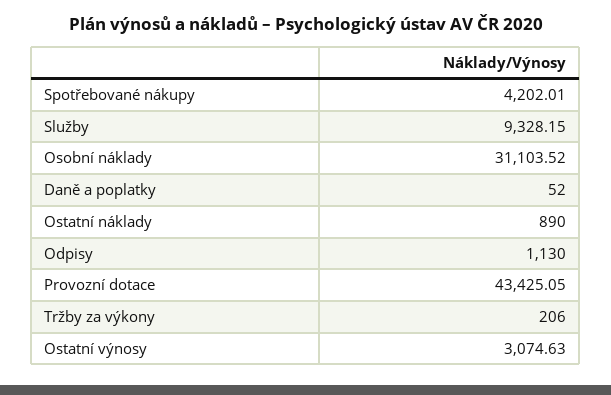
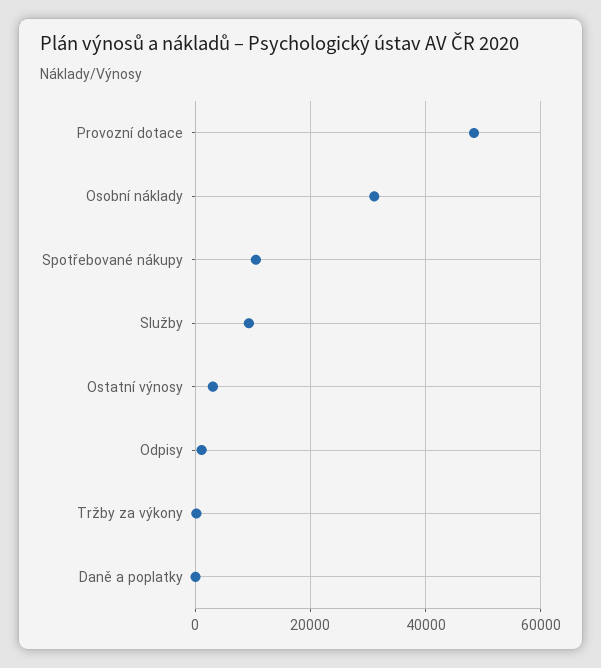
  {
-   "Spotřebované nákupy": 4202.01,
+   "Spotřebované nákupy": 10000,
    "Služby": 9328.15,
    "Osobní náklady": 31103.52,
    "Daně a poplatky": 52,
-   "Ostatní náklady": 890,
    "Odpisy": 1130,
-   "Provozní dotace": 43425.05,
+   "Provozní dotace": 48000,
    "Tržby za výkony": 206,
    "Ostatní výnosy": 3074.63
  }

